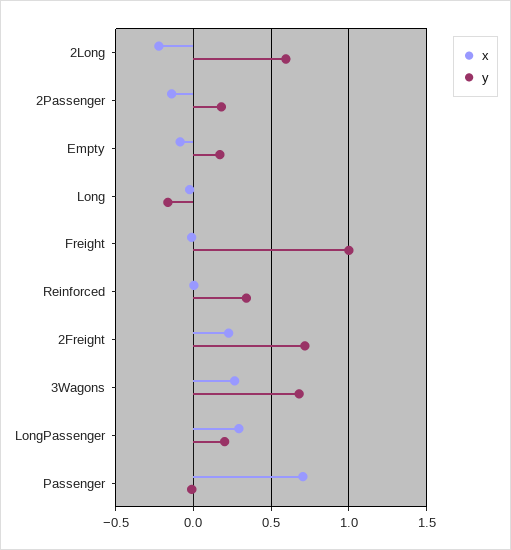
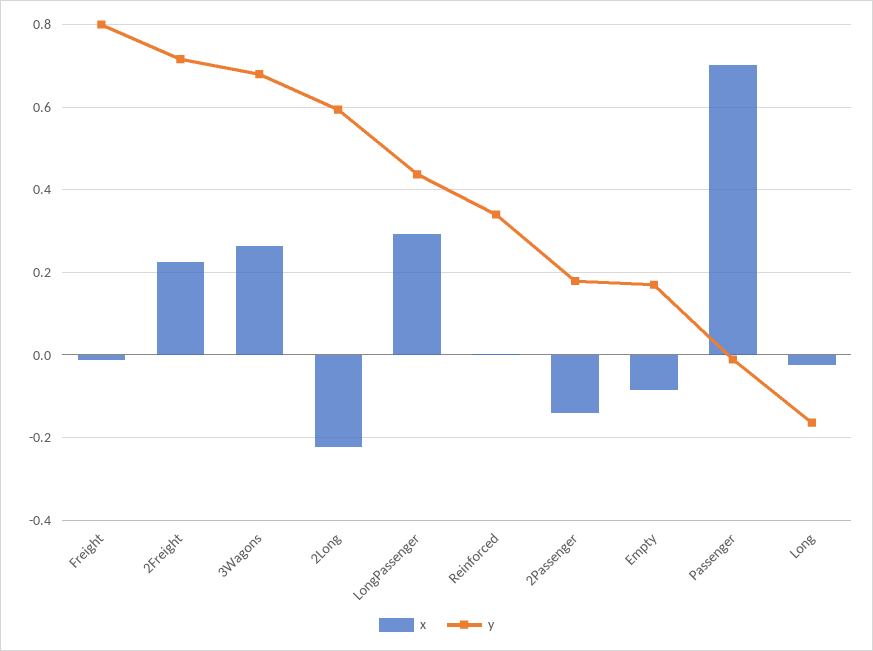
  {
    "x": {
      "2Long": -0.22,
      "2Passenger": -0.14,
      "Empty": -0.08,
      "Long": -0.02,
      "Freight": -0.02,
      "Reinforced": 0,
      "2Freight": 0.22,
      "3Wagons": 0.26,
      "LongPassenger": 0.3,
      "Passenger": 0.7
    },
    "y": {
      "2Long": 0.6,
      "2Passenger": 0.18,
      "Empty": 0.18,
      "Long": -0.16,
-     "Freight": 1,
+     "Freight": 0.8,
      "Reinforced": 0.34,
      "2Freight": 0.72,
      "3Wagons": 0.68,
-     "LongPassenger": 0.2,
+     "LongPassenger": 0.44,
      "Passenger": -0.02
    }
  }

